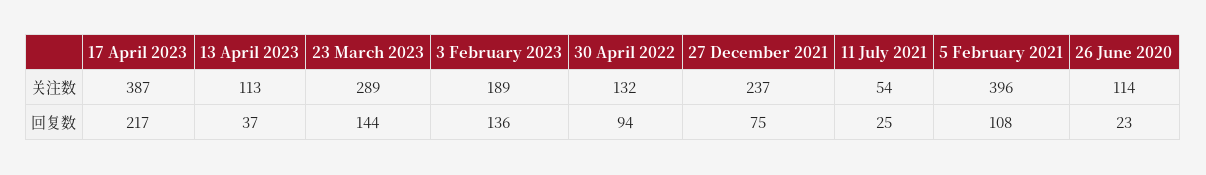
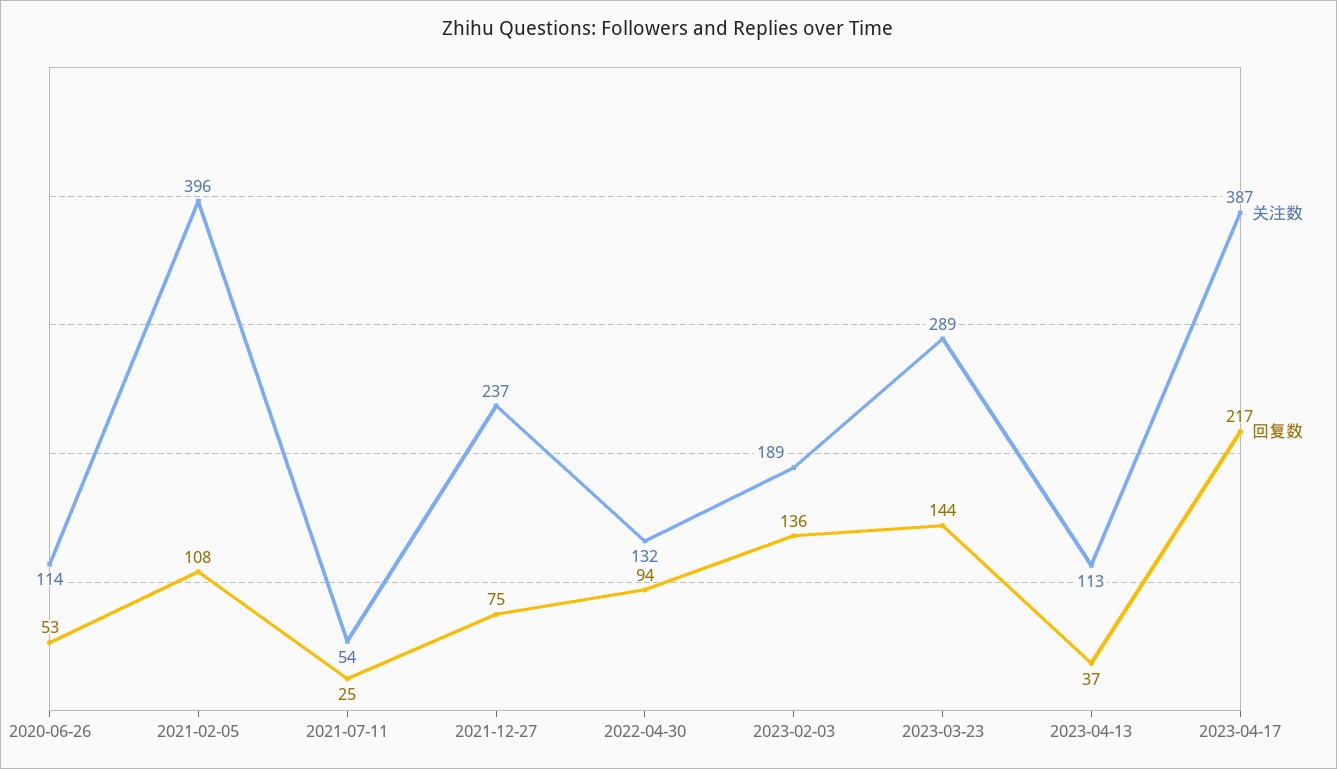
  {
    "关注数": {
      "17 April 2023": 387,
      "13 April 2023": 113,
      "23 March 2023": 289,
      "3 February 2023": 189,
      "30 April 2022": 132,
      "27 December 2021": 237,
      "11 July 2021": 54,
      "5 February 2021": 396,
      "26 June 2020": 114
    },
    "回复数": {
      "17 April 2023": 217,
      "13 April 2023": 37,
      "23 March 2023": 144,
      "3 February 2023": 136,
      "30 April 2022": 94,
      "27 December 2021": 75,
      "11 July 2021": 25,
      "5 February 2021": 108,
-     "26 June 2020": 23
+     "26 June 2020": 53
    }
  }

